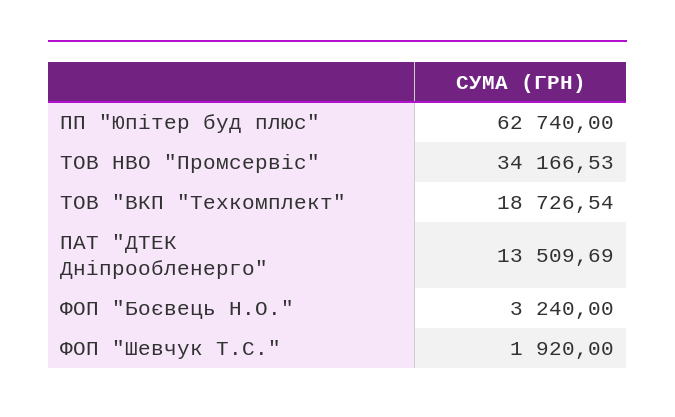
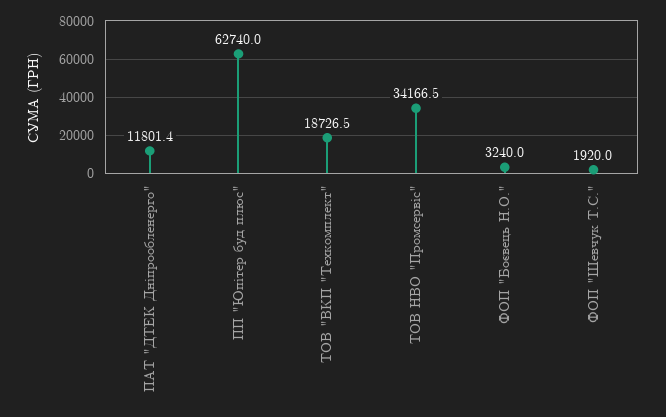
  {
    "ПП \"Юпітер буд плюс\"": 62740,
    "ТОВ НВО \"Промсервіс\"": 34166.53,
    "ТОВ \"ВКП \"Техкомплект\"": 18726.54,
-   "ПАТ \"ДТЕК Дніпрообленерго\"": 13509.69,
+   "ПАТ \"ДТЕК Дніпрообленерго\"": 11801.4,
    "ФОП \"Боєвець Н.О.\"": 3240,
    "ФОП \"Шевчук Т.С.\"": 1920
  }

